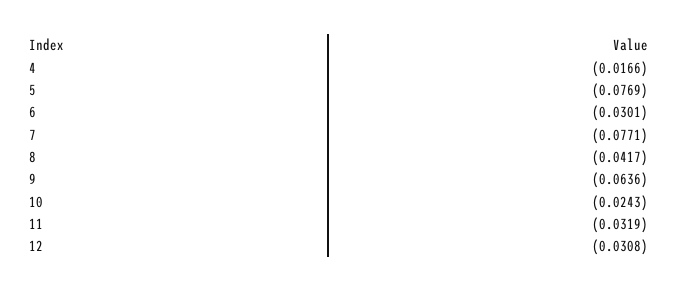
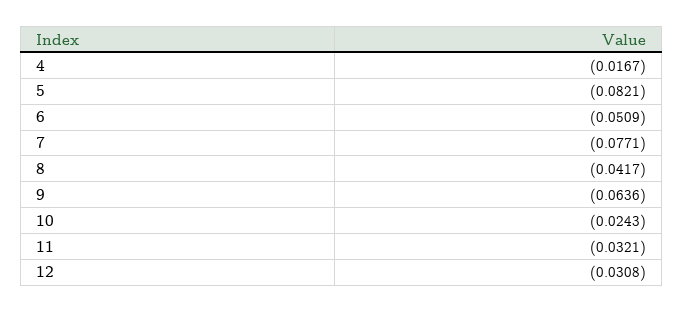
  {
-   "4": -0.0166,
+   "4": -0.0167,
-   "5": -0.0769,
+   "5": -0.0821,
-   "6": -0.0301,
+   "6": -0.0509,
    "7": -0.0771,
    "8": -0.0417,
    "9": -0.0636,
    "10": -0.0243,
-   "11": -0.0319,
+   "11": -0.0321,
    "12": -0.0308
  }

